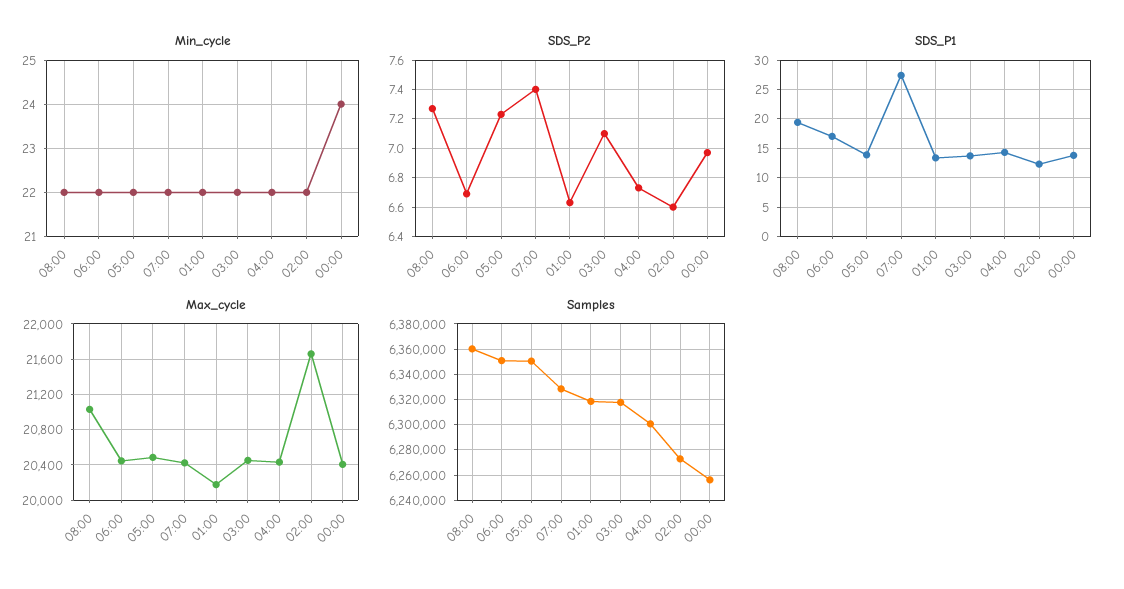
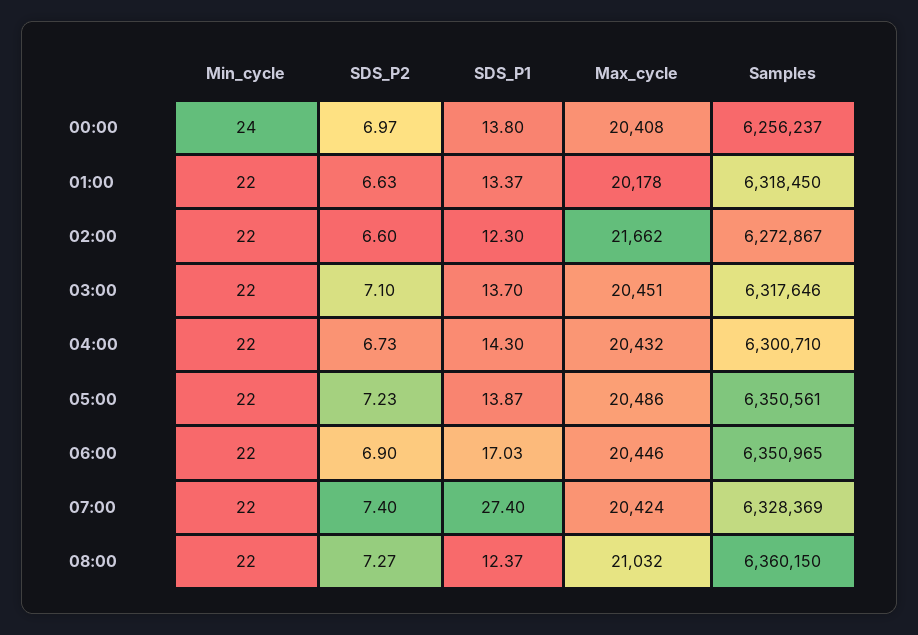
  {
    "Min_cycle": {
      "08:00": 22,
      "06:00": 22,
      "05:00": 22,
      "07:00": 22,
      "01:00": 22,
      "03:00": 22,
      "04:00": 22,
      "02:00": 22,
      "00:00": 24
    },
    "SDS_P2": {
      "08:00": 7.27,
-     "06:00": 6.7,
+     "06:00": 6.9,
      "05:00": 7.23,
      "07:00": 7.4,
      "01:00": 6.63,
      "03:00": 7.1,
      "04:00": 6.73,
      "02:00": 6.6,
      "00:00": 6.97
    },
    "SDS_P1": {
-     "08:00": 20,
+     "08:00": 12.37,
      "06:00": 17.03,
      "05:00": 13.87,
      "07:00": 27.4,
      "01:00": 13.37,
      "03:00": 13.7,
      "04:00": 14.3,
      "02:00": 12.3,
      "00:00": 13.8
    },
    "Max_cycle": {
      "08:00": 21032,
      "06:00": 20446,
      "05:00": 20486,
      "07:00": 20424,
      "01:00": 20178,
      "03:00": 20451,
      "04:00": 20432,
      "02:00": 21662,
      "00:00": 20408
    },
    "Samples": {
      "08:00": 6360150,
      "06:00": 6350965,
      "05:00": 6350561,
      "07:00": 6328369,
      "01:00": 6318450,
      "03:00": 6317646,
      "04:00": 6300710,
      "02:00": 6272867,
      "00:00": 6256237
    }
  }

